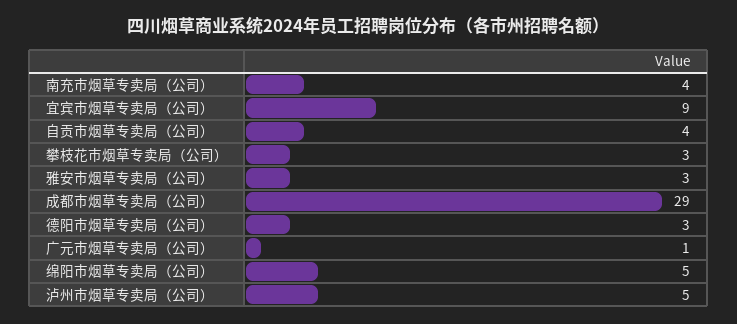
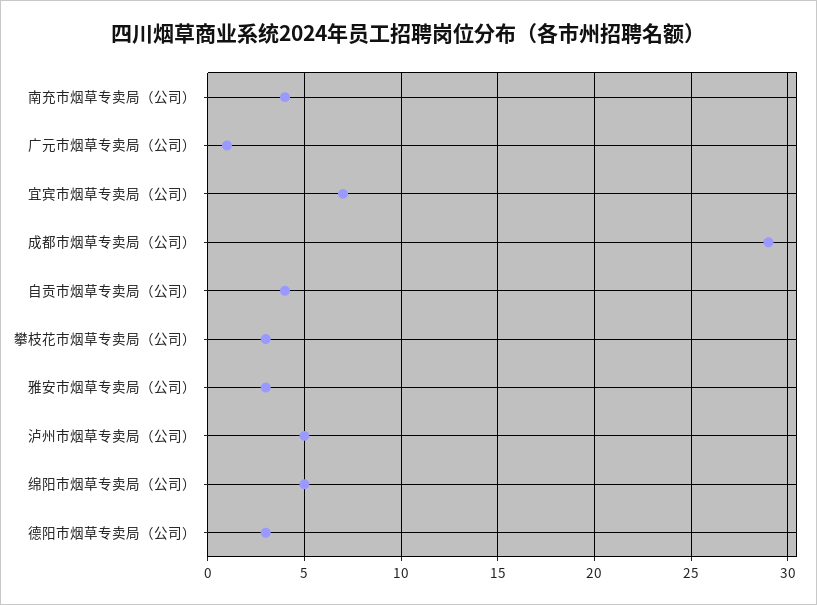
  {
    "南充市烟草专卖局（公司）": 4,
-   "宜宾市烟草专卖局（公司）": 9,
+   "宜宾市烟草专卖局（公司）": 7,
    "自贡市烟草专卖局（公司）": 4,
    "攀枝花市烟草专卖局（公司）": 3,
    "雅安市烟草专卖局（公司）": 3,
    "成都市烟草专卖局（公司）": 29,
    "德阳市烟草专卖局（公司）": 3,
    "广元市烟草专卖局（公司）": 1,
    "绵阳市烟草专卖局（公司）": 5,
    "泸州市烟草专卖局（公司）": 5
  }

